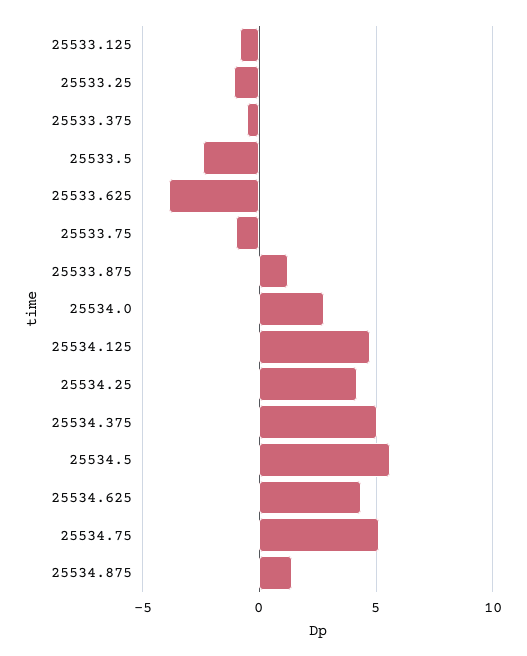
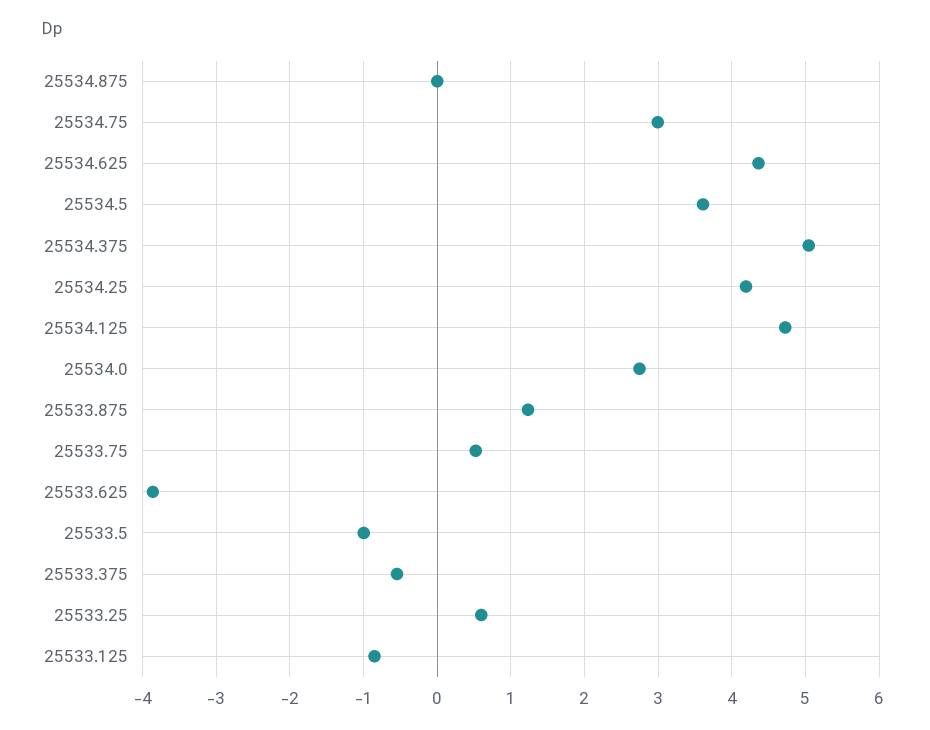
  {
    "25533.125": -0.9,
-   "25533.25": -1,
+   "25533.25": 0.6,
    "25533.375": -0.5,
-   "25533.5": -2.5,
+   "25533.5": -1,
    "25533.625": -3.9,
-   "25533.75": -1,
+   "25533.75": 0.5,
    "25533.875": 1.2,
    "25534.0": 2.7,
    "25534.125": 4.7,
    "25534.25": 4.2,
    "25534.375": 5,
-   "25534.5": 5.5,
+   "25534.5": 3.6,
    "25534.625": 4.4,
-   "25534.75": 5,
+   "25534.75": 3,
-   "25534.875": 1.5
+   "25534.875": 0
  }

